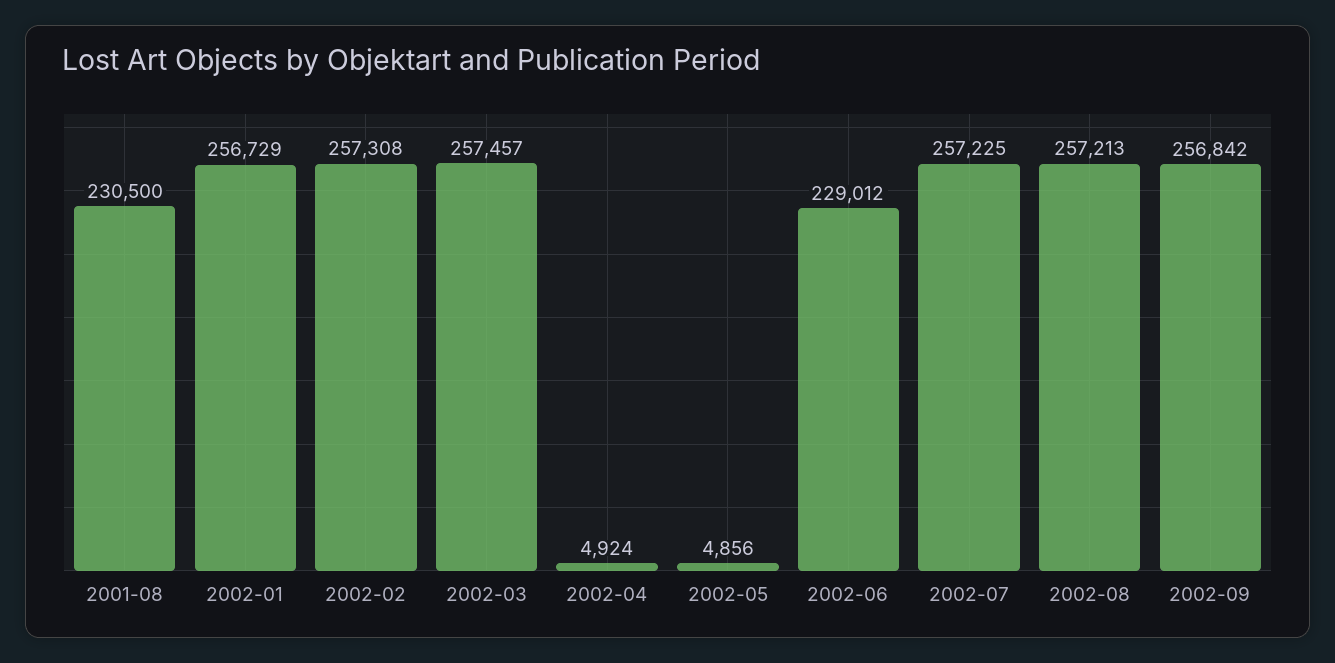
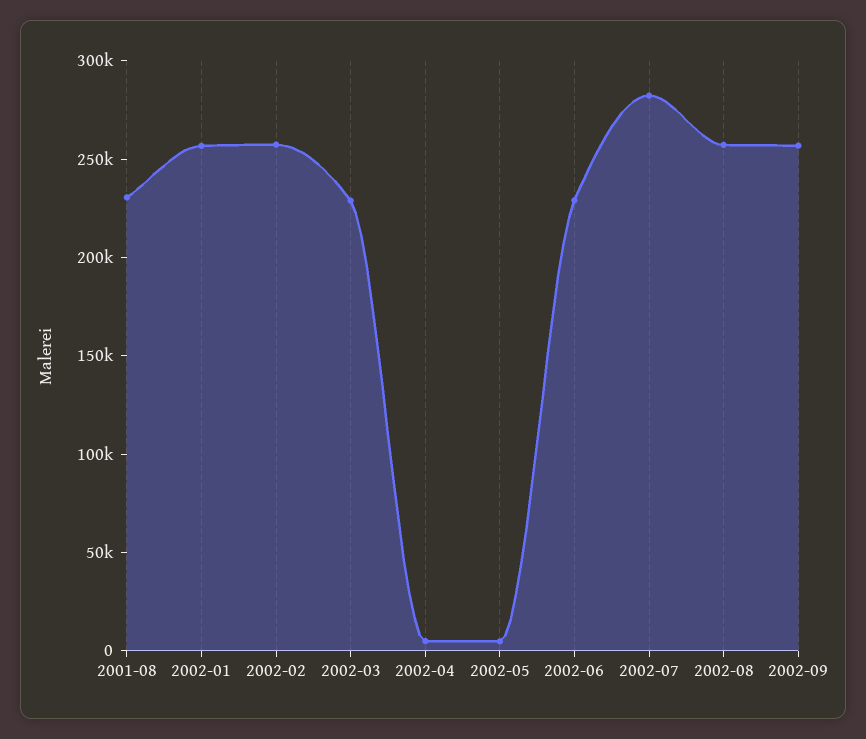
  {
    "2001-08": 230500,
    "2002-01": 256729,
    "2002-02": 257308,
-   "2002-03": 257457,
+   "2002-03": 230000,
    "2002-04": 4924,
    "2002-05": 4856,
    "2002-06": 229012,
-   "2002-07": 257225,
+   "2002-07": 280000,
    "2002-08": 257213,
    "2002-09": 256842
  }

